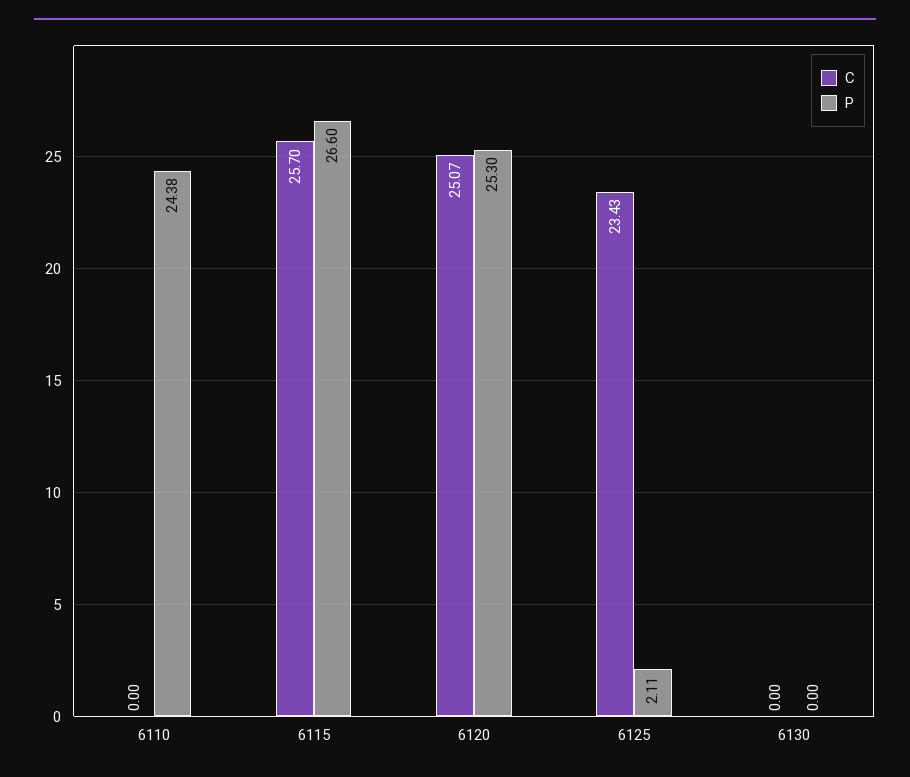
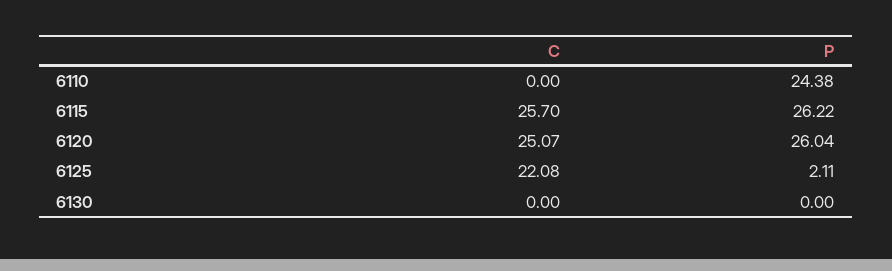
  {
    "C": {
      "6110": 0,
      "6115": 25.7,
      "6120": 25.07,
-     "6125": 23.43,
+     "6125": 22.08,
      "6130": 0
    },
    "P": {
      "6110": 24.38,
-     "6115": 26.6,
+     "6115": 26.22,
-     "6120": 25.3,
+     "6120": 26.04,
      "6125": 2.11,
      "6130": 0
    }
  }

